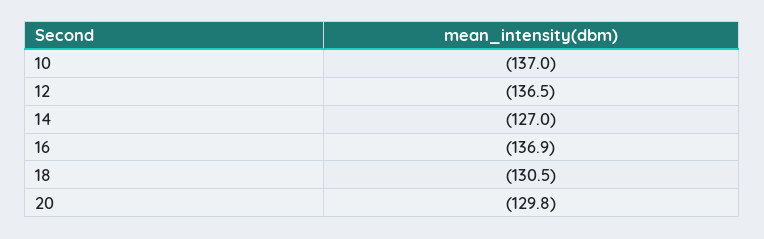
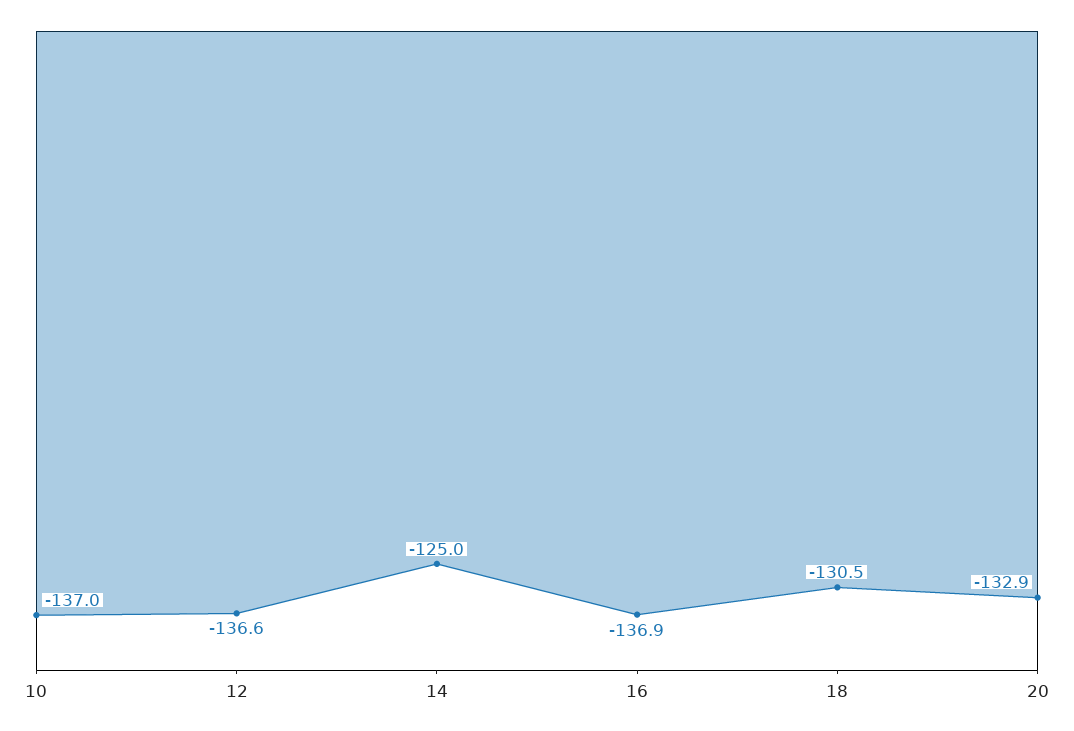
  {
    "10": -137,
-   "12": -136.5,
+   "12": -136.6,
-   "14": -127,
+   "14": -125,
    "16": -136.9,
    "18": -130.5,
-   "20": -129.8
+   "20": -132.9
  }

